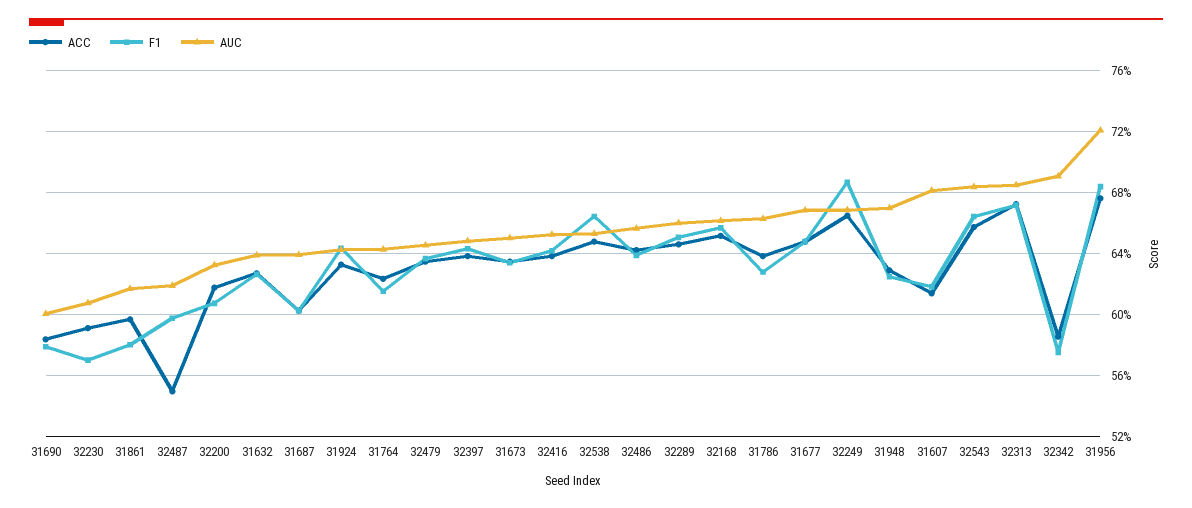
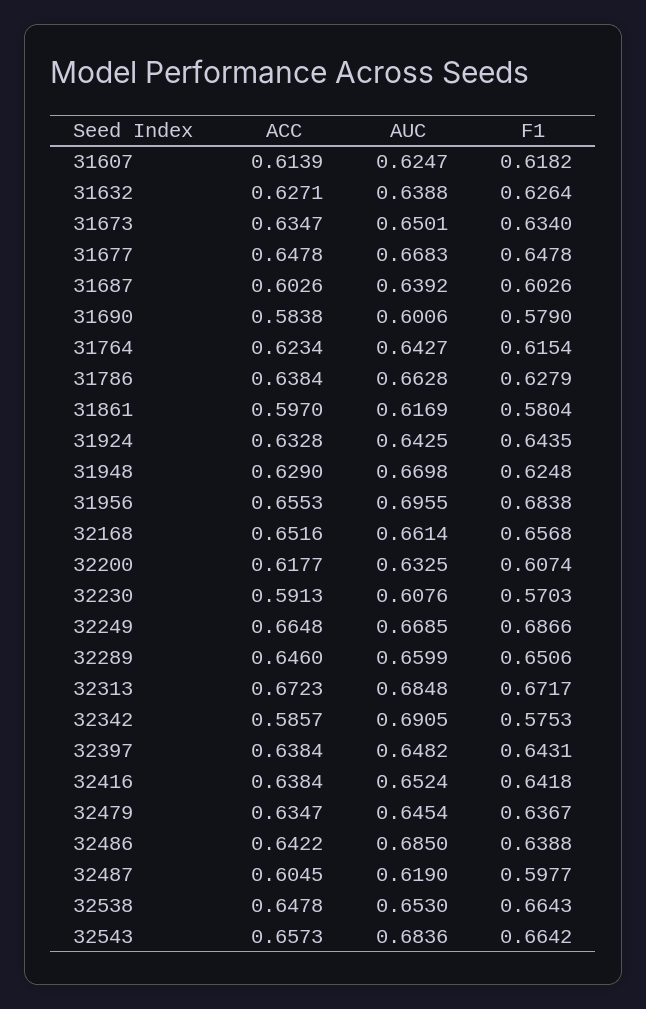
  {
    "ACC": {
      "31690": 0.5838,
      "32230": 0.5913,
      "31861": 0.597,
-     "32487": 0.55,
+     "32487": 0.6045,
      "32200": 0.6177,
      "31632": 0.6271,
      "31687": 0.6026,
      "31924": 0.6328,
      "31764": 0.6234,
      "32479": 0.6347,
      "32397": 0.6384,
      "31673": 0.6347,
      "32416": 0.6384,
      "32538": 0.6478,
      "32486": 0.6422,
      "32289": 0.646,
      "32168": 0.6516,
      "31786": 0.6384,
      "31677": 0.6478,
      "32249": 0.6648,
      "31948": 0.629,
      "31607": 0.6139,
      "32543": 0.6573,
      "32313": 0.6723,
      "32342": 0.5857,
-     "31956": 0.675
+     "31956": 0.6553
    },
    "F1": {
      "31690": 0.579,
      "32230": 0.5703,
      "31861": 0.5804,
      "32487": 0.5977,
      "32200": 0.6074,
      "31632": 0.6264,
      "31687": 0.6026,
      "31924": 0.6435,
      "31764": 0.6154,
      "32479": 0.6367,
      "32397": 0.6431,
      "31673": 0.634,
      "32416": 0.6418,
      "32538": 0.6643,
      "32486": 0.6388,
      "32289": 0.6506,
      "32168": 0.6568,
      "31786": 0.6279,
      "31677": 0.6478,
      "32249": 0.6866,
      "31948": 0.6248,
      "31607": 0.6182,
      "32543": 0.6642,
      "32313": 0.6717,
      "32342": 0.5753,
      "31956": 0.6838
    },
    "AUC": {
      "31690": 0.6006,
      "32230": 0.6076,
      "31861": 0.6169,
      "32487": 0.619,
      "32200": 0.6325,
      "31632": 0.6388,
      "31687": 0.6392,
      "31924": 0.6425,
      "31764": 0.6427,
      "32479": 0.6454,
      "32397": 0.6482,
      "31673": 0.6501,
      "32416": 0.6524,
      "32538": 0.653,
-     "32486": 0.655,
+     "32486": 0.685,
      "32289": 0.6599,
      "32168": 0.6614,
      "31786": 0.6628,
      "31677": 0.6683,
      "32249": 0.6685,
      "31948": 0.6698,
-     "31607": 0.68,
+     "31607": 0.6247,
      "32543": 0.6836,
      "32313": 0.6848,
      "32342": 0.6905,
-     "31956": 0.72
+     "31956": 0.6955
    }
  }

